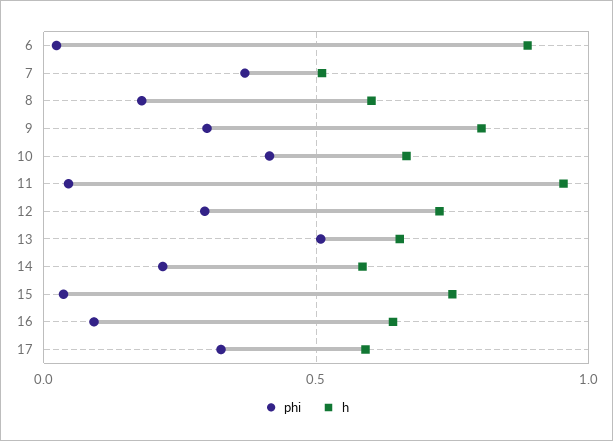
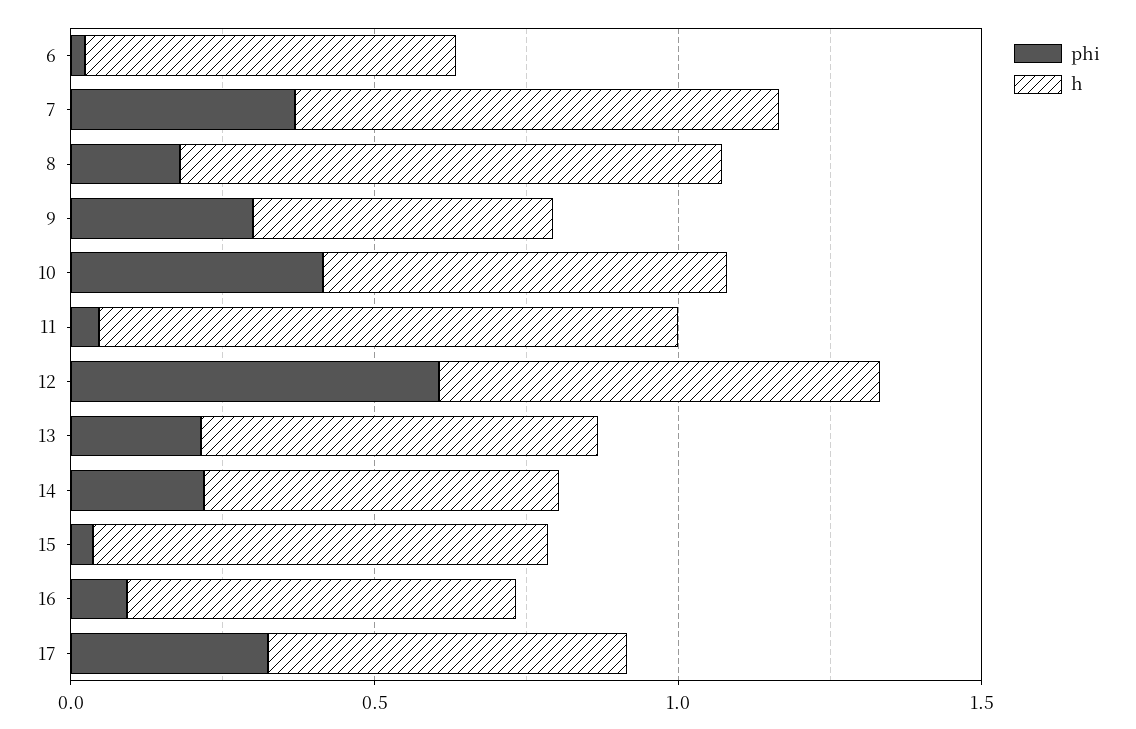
  {
    "phi": {
      "6": 0,
      "7": 0.35,
      "8": 0.2,
      "9": 0.3,
      "10": 0.4,
      "11": 0.05,
-     "12": 0.3,
+     "12": 0.6,
-     "13": 0.5,
+     "13": 0.2,
      "14": 0.2,
      "15": 0.05,
      "16": 0.1,
      "17": 0.35
    },
    "h": {
-     "6": 0.9,
+     "6": 0.6,
-     "7": 0.5,
+     "7": 0.8,
-     "8": 0.6,
+     "8": 0.9,
-     "9": 0.8,
+     "9": 0.5,
      "10": 0.65,
      "11": 0.95,
      "12": 0.75,
      "13": 0.65,
      "14": 0.6,
      "15": 0.75,
      "16": 0.65,
      "17": 0.6
    }
  }

